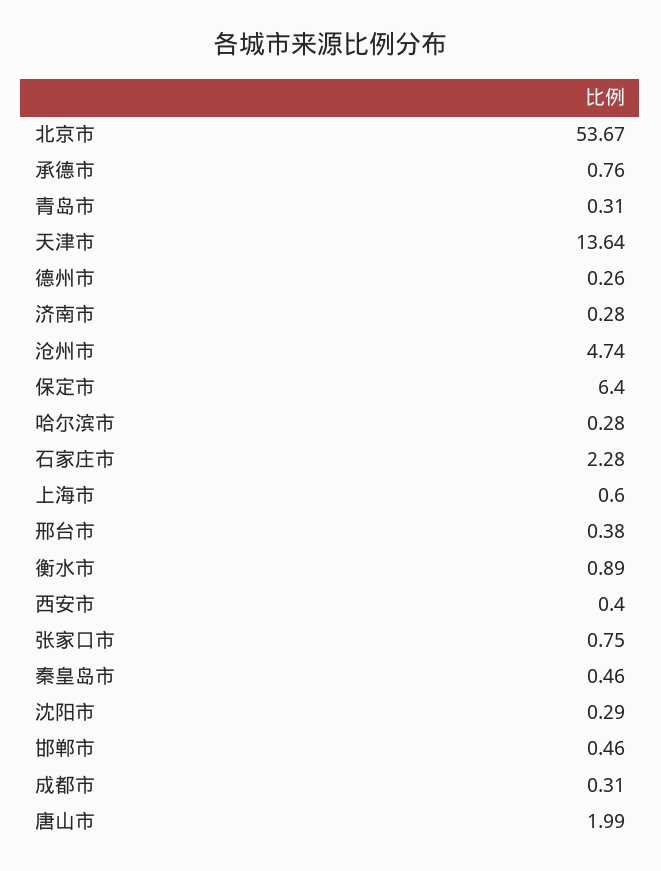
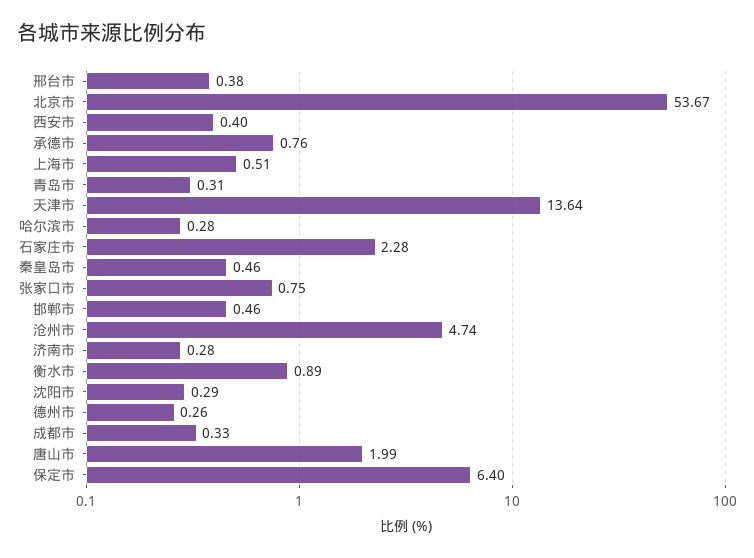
  {
    "北京市": 53.67,
    "承德市": 0.76,
    "青岛市": 0.31,
    "天津市": 13.64,
    "德州市": 0.26,
    "济南市": 0.28,
    "沧州市": 4.74,
    "保定市": 6.4,
    "哈尔滨市": 0.28,
    "石家庄市": 2.28,
-   "上海市": 0.6,
+   "上海市": 0.51,
    "邢台市": 0.38,
    "衡水市": 0.89,
    "西安市": 0.4,
    "张家口市": 0.75,
    "秦皇岛市": 0.46,
    "沈阳市": 0.29,
    "邯郸市": 0.46,
-   "成都市": 0.31,
+   "成都市": 0.33,
    "唐山市": 1.99
  }

